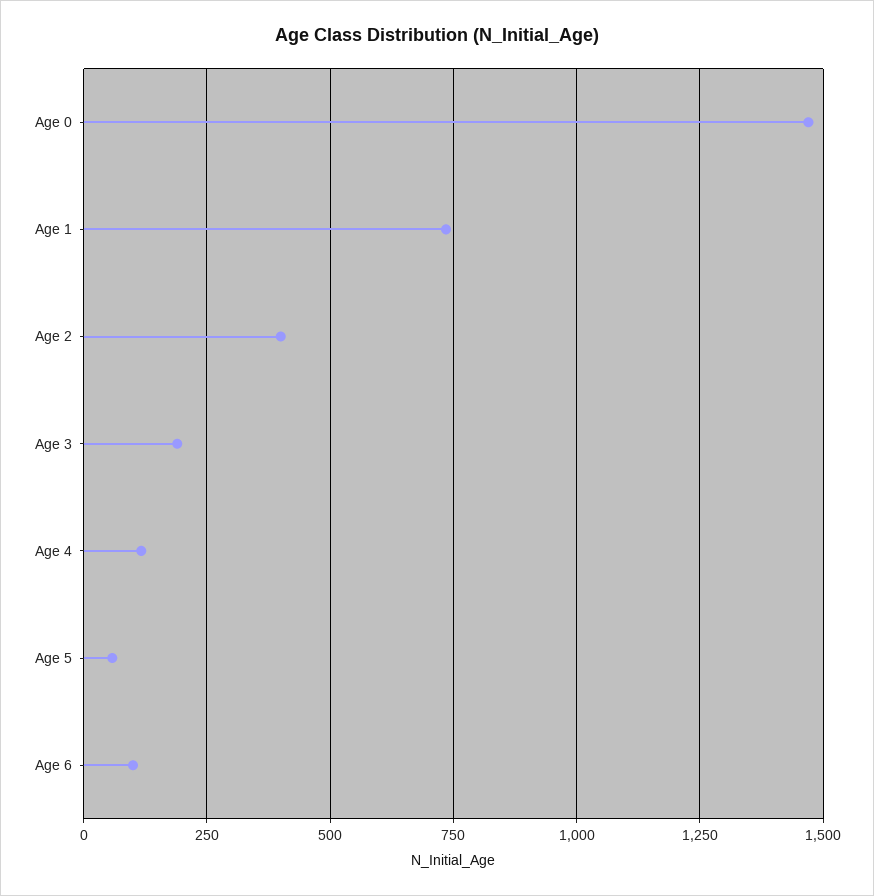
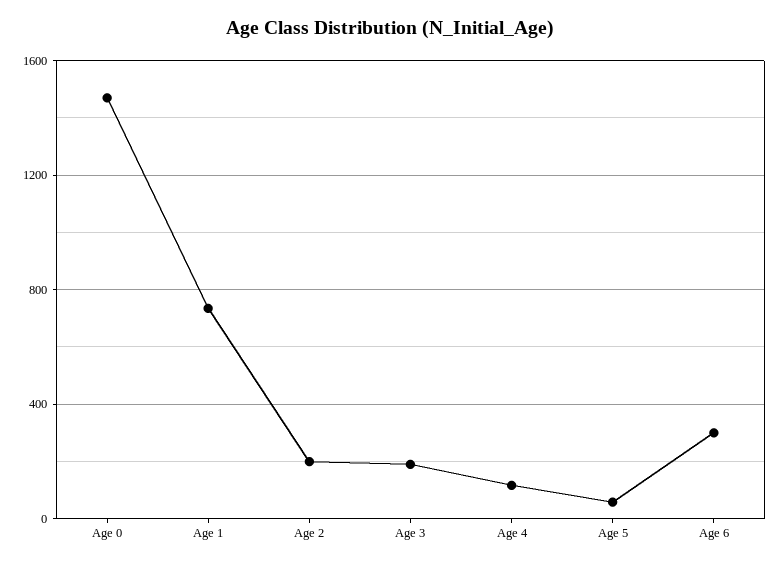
  {
    "Age 0": 1475,
    "Age 1": 725,
-   "Age 2": 400,
+   "Age 2": 200,
    "Age 3": 200,
    "Age 4": 125,
    "Age 5": 50,
-   "Age 6": 100
+   "Age 6": 300
  }

